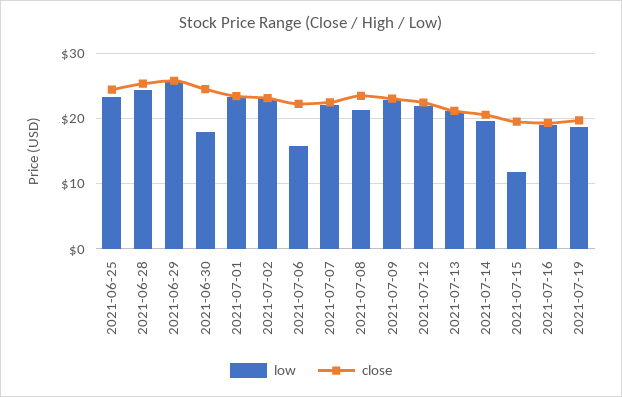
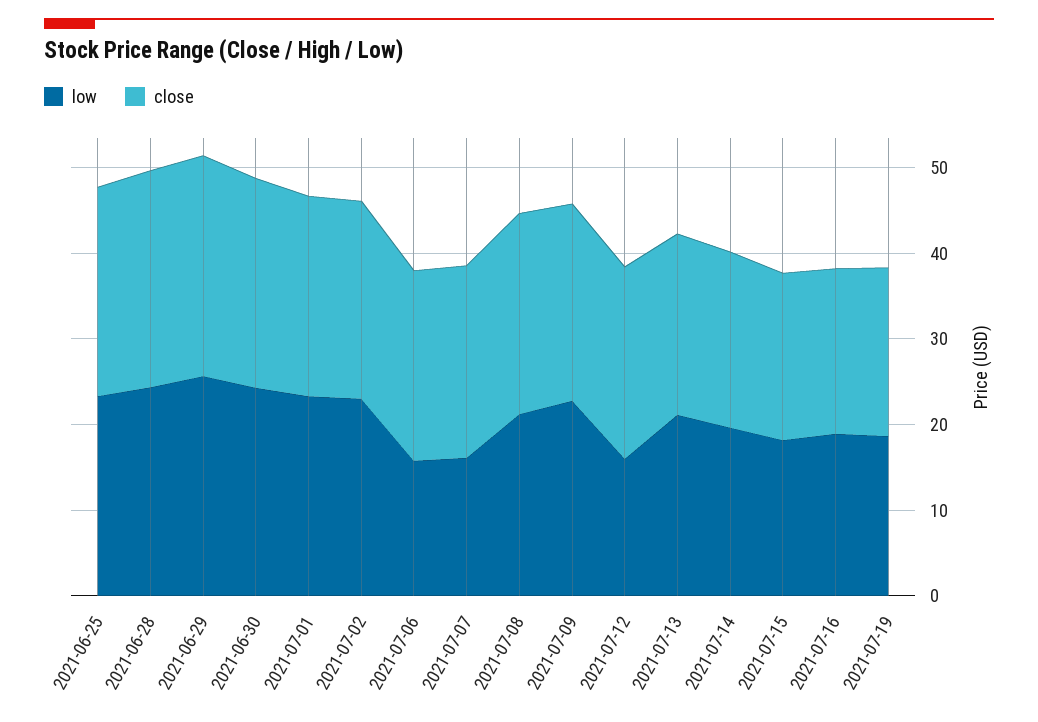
  {
    "low": {
      "2021-06-25": 23,
      "2021-06-28": 24,
      "2021-06-29": 26,
-     "2021-06-30": 18,
+     "2021-06-30": 24,
      "2021-07-01": 23,
      "2021-07-02": 23,
      "2021-07-06": 16,
-     "2021-07-07": 22,
+     "2021-07-07": 16,
      "2021-07-08": 21,
      "2021-07-09": 23,
-     "2021-07-12": 22,
+     "2021-07-12": 16,
      "2021-07-13": 21,
      "2021-07-14": 20,
-     "2021-07-15": 12,
+     "2021-07-15": 18,
      "2021-07-16": 19,
      "2021-07-19": 19
    },
    "close": {
      "2021-06-25": 24,
      "2021-06-28": 25,
      "2021-06-29": 26,
      "2021-06-30": 24,
      "2021-07-01": 23,
      "2021-07-02": 23,
      "2021-07-06": 22,
      "2021-07-07": 22,
      "2021-07-08": 23,
      "2021-07-09": 23,
      "2021-07-12": 22,
      "2021-07-13": 21,
      "2021-07-14": 21,
      "2021-07-15": 19,
      "2021-07-16": 19,
      "2021-07-19": 20
    }
  }

